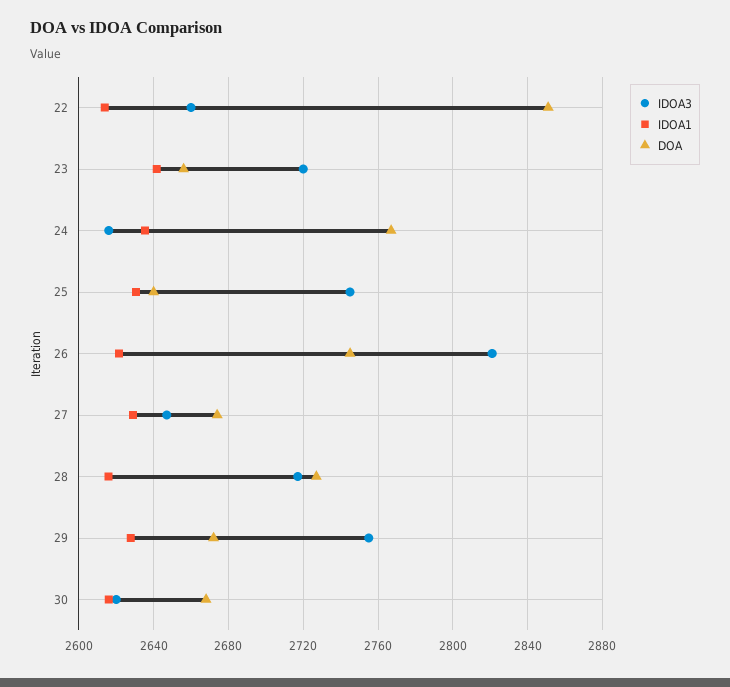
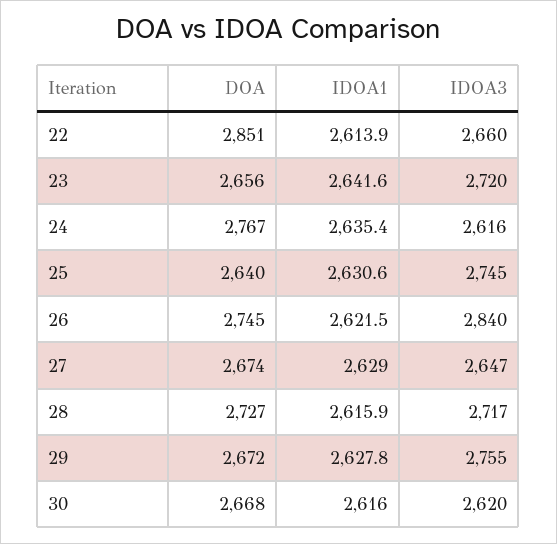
  {
    "IDOA3": {
      "22": 2660,
      "23": 2720,
      "24": 2616,
      "25": 2745,
-     "26": 2820,
+     "26": 2840,
      "27": 2647,
      "28": 2717,
      "29": 2755,
      "30": 2620
    },
    "IDOA1": {
      "22": 2613.9,
      "23": 2641.6,
      "24": 2635.4,
      "25": 2630.6,
      "26": 2621.5,
      "27": 2629,
      "28": 2615.9,
      "29": 2627.8,
      "30": 2616
    },
    "DOA": {
      "22": 2851,
      "23": 2656,
      "24": 2767,
      "25": 2640,
      "26": 2745,
      "27": 2674,
      "28": 2727,
      "29": 2672,
      "30": 2668
    }
  }

